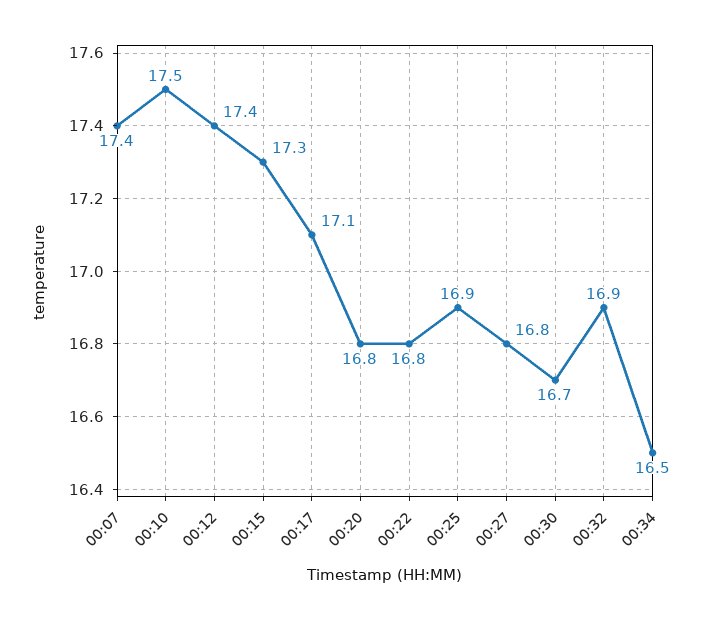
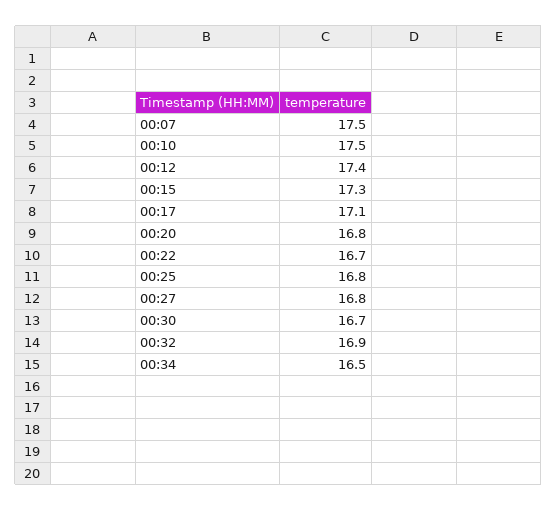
  {
-   "00:07": 17.4,
+   "00:07": 17.5,
    "00:10": 17.5,
    "00:12": 17.4,
    "00:15": 17.3,
    "00:17": 17.1,
    "00:20": 16.8,
-   "00:22": 16.8,
+   "00:22": 16.7,
-   "00:25": 16.9,
+   "00:25": 16.8,
    "00:27": 16.8,
    "00:30": 16.7,
    "00:32": 16.9,
    "00:34": 16.5
  }

